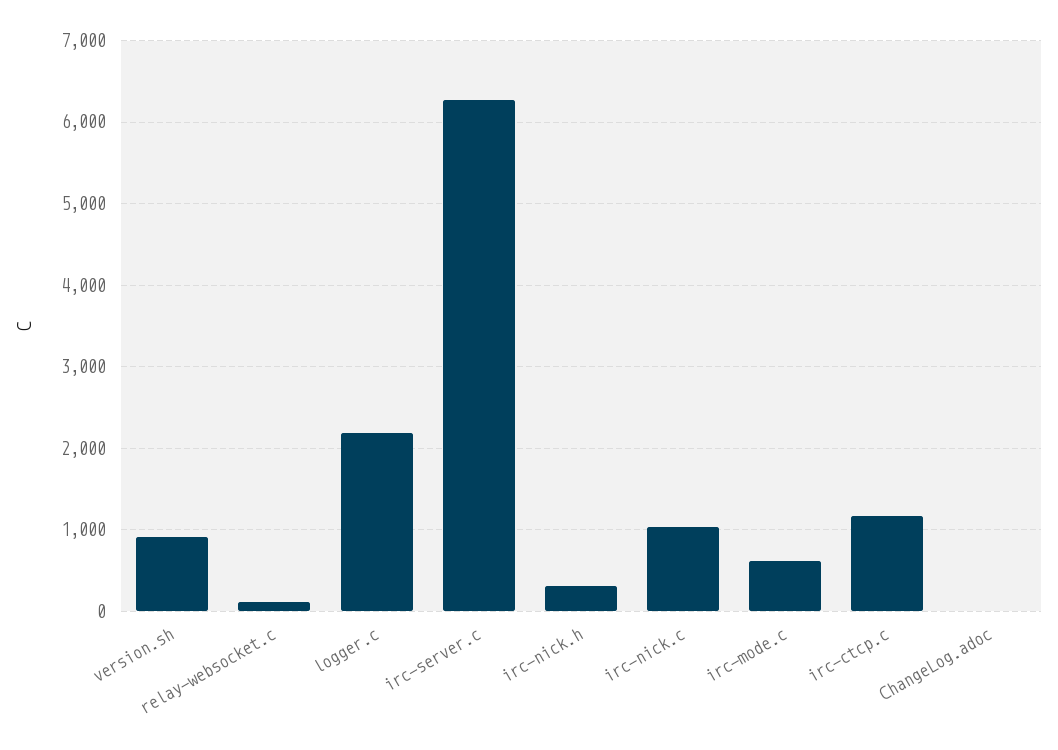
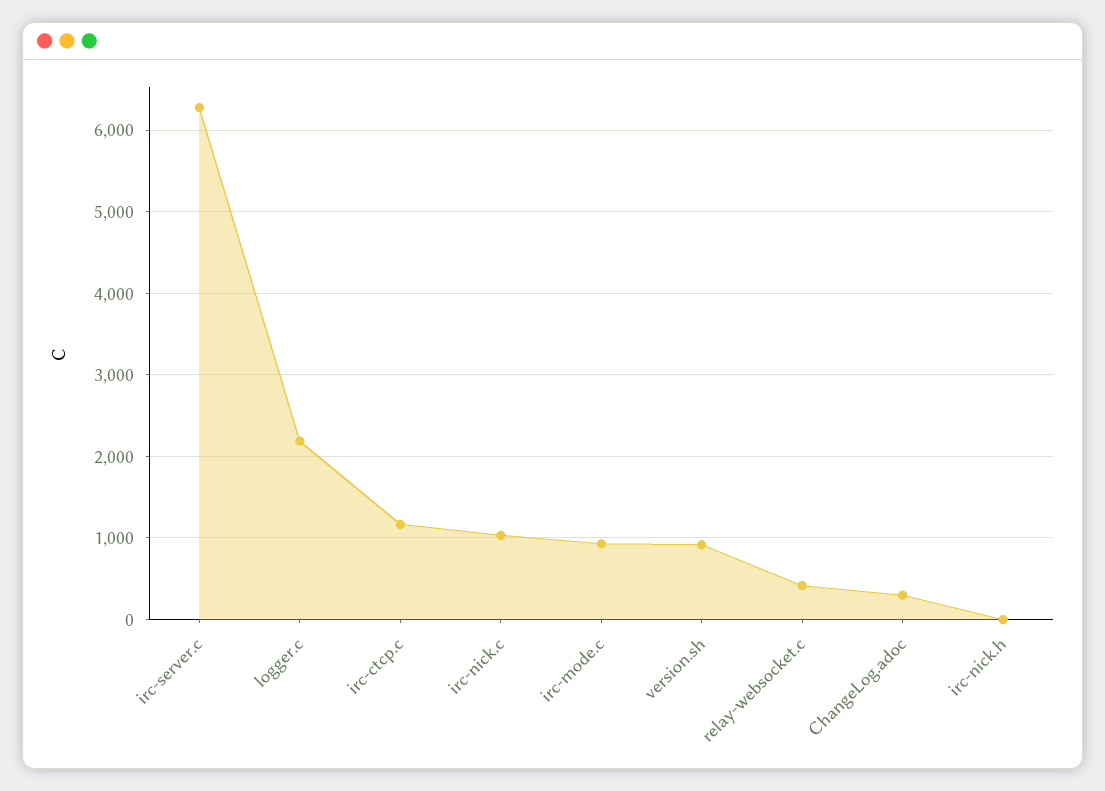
  {
    "version.sh": 900,
-   "relay-websocket.c": 100,
+   "relay-websocket.c": 400,
    "logger.c": 2200,
    "irc-server.c": 6300,
-   "irc-nick.h": 300,
+   "irc-nick.h": 0,
    "irc-nick.c": 1000,
-   "irc-mode.c": 600,
+   "irc-mode.c": 900,
    "irc-ctcp.c": 1200,
-   "ChangeLog.adoc": 0
+   "ChangeLog.adoc": 300
  }

